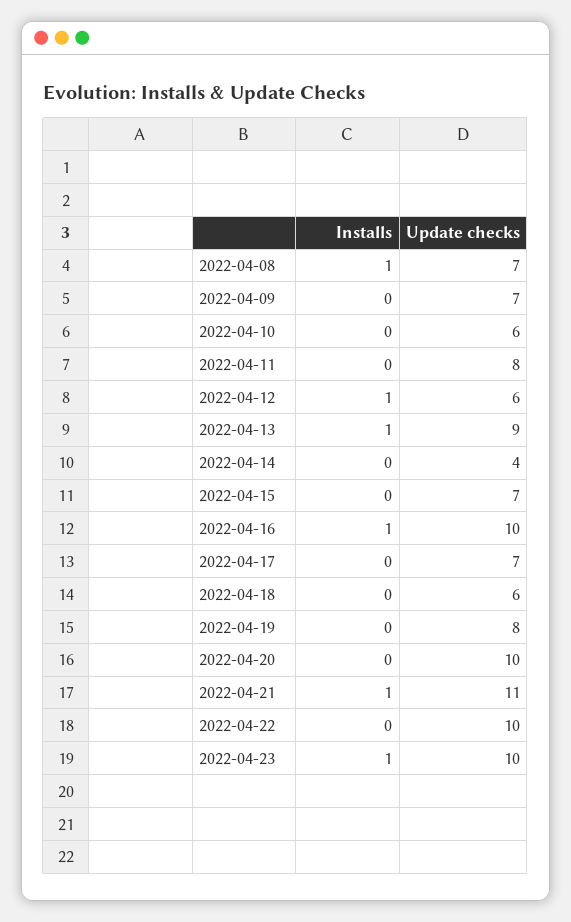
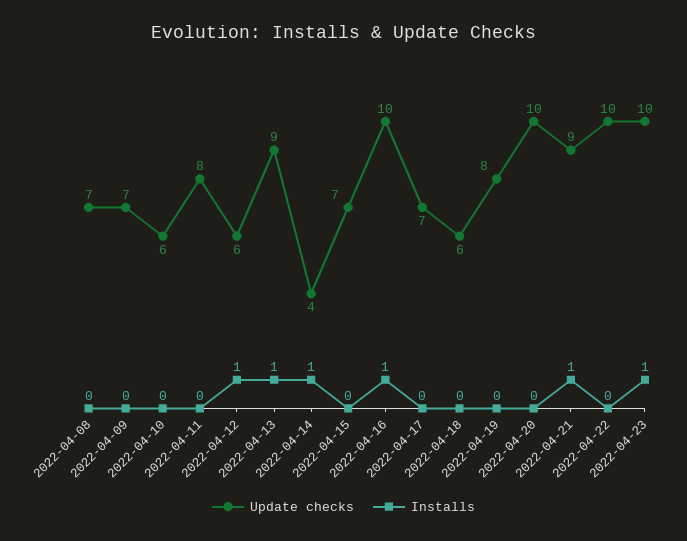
  {
    "Installs": {
-     "2022-04-08": 1,
+     "2022-04-08": 0,
      "2022-04-09": 0,
      "2022-04-10": 0,
      "2022-04-11": 0,
      "2022-04-12": 1,
      "2022-04-13": 1,
-     "2022-04-14": 0,
+     "2022-04-14": 1,
      "2022-04-15": 0,
      "2022-04-16": 1,
      "2022-04-17": 0,
      "2022-04-18": 0,
      "2022-04-19": 0,
      "2022-04-20": 0,
      "2022-04-21": 1,
      "2022-04-22": 0,
      "2022-04-23": 1
    },
    "Update checks": {
      "2022-04-08": 7,
      "2022-04-09": 7,
      "2022-04-10": 6,
      "2022-04-11": 8,
      "2022-04-12": 6,
      "2022-04-13": 9,
      "2022-04-14": 4,
      "2022-04-15": 7,
      "2022-04-16": 10,
      "2022-04-17": 7,
      "2022-04-18": 6,
      "2022-04-19": 8,
      "2022-04-20": 10,
-     "2022-04-21": 11,
+     "2022-04-21": 9,
      "2022-04-22": 10,
      "2022-04-23": 10
    }
  }

